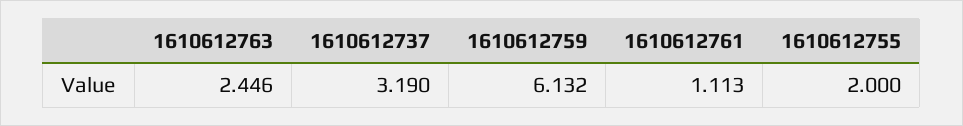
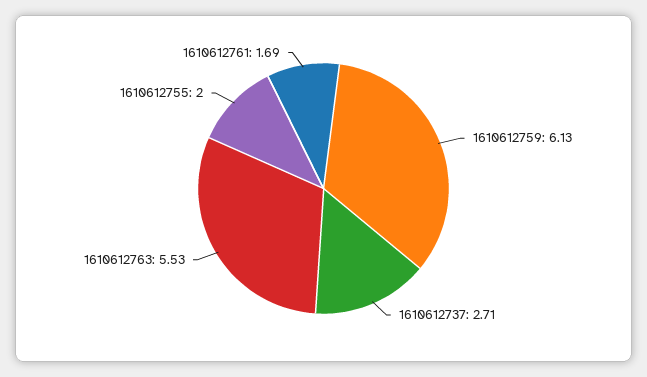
  {
-   "1610612763": 2.446,
+   "1610612763": 5.53,
-   "1610612737": 3.19,
+   "1610612737": 2.71,
    "1610612759": 6.132,
-   "1610612761": 1.113,
+   "1610612761": 1.69,
    "1610612755": 2
  }

